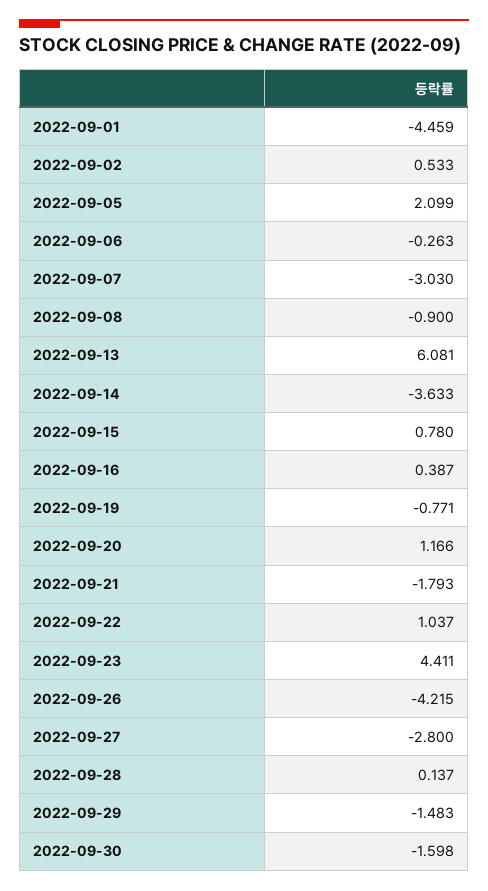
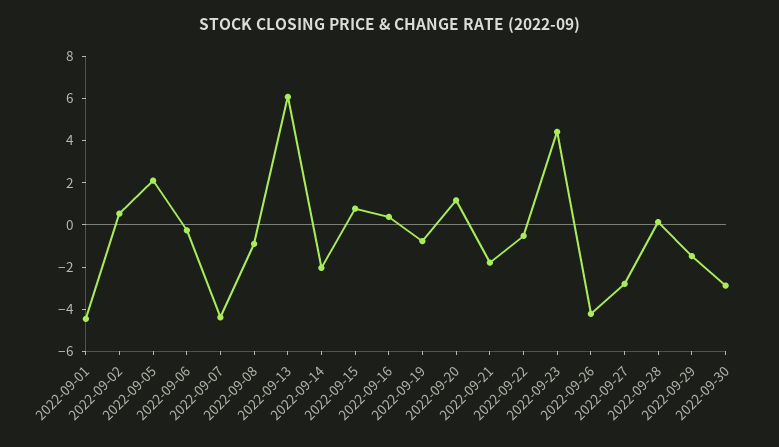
  {
    "2022-09-01": -4.459,
    "2022-09-02": 0.533,
    "2022-09-05": 2.099,
    "2022-09-06": -0.263,
-   "2022-09-07": -3.03,
+   "2022-09-07": -4.5,
    "2022-09-08": -0.9,
    "2022-09-13": 6.081,
-   "2022-09-14": -3.633,
+   "2022-09-14": -2,
    "2022-09-15": 0.78,
    "2022-09-16": 0.387,
    "2022-09-19": -0.771,
    "2022-09-20": 1.166,
    "2022-09-21": -1.793,
-   "2022-09-22": 1.037,
+   "2022-09-22": -0.5,
    "2022-09-23": 4.411,
    "2022-09-26": -4.215,
    "2022-09-27": -2.8,
    "2022-09-28": 0.137,
    "2022-09-29": -1.483,
-   "2022-09-30": -1.598
+   "2022-09-30": -3
  }

